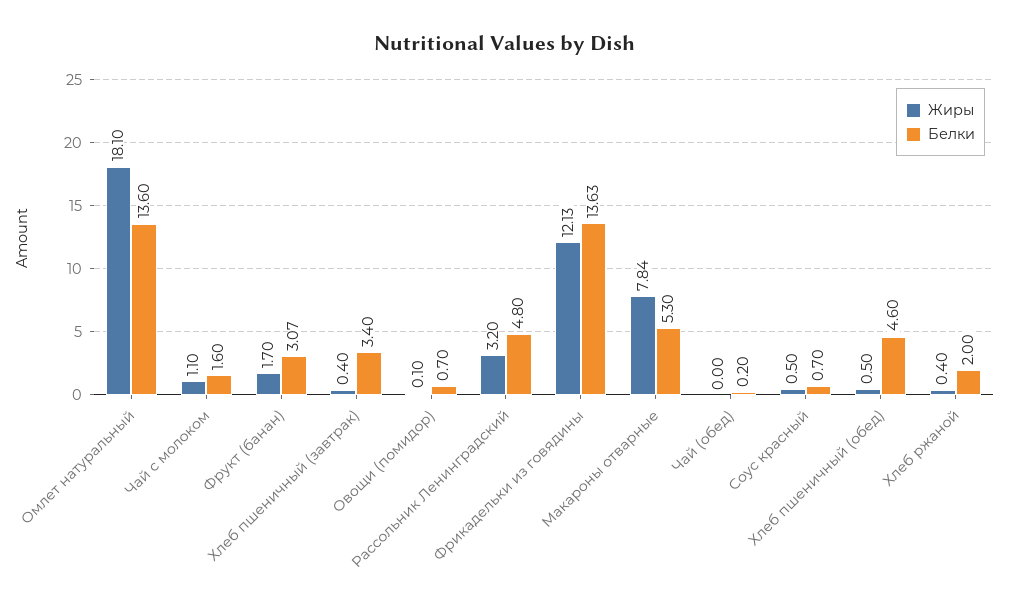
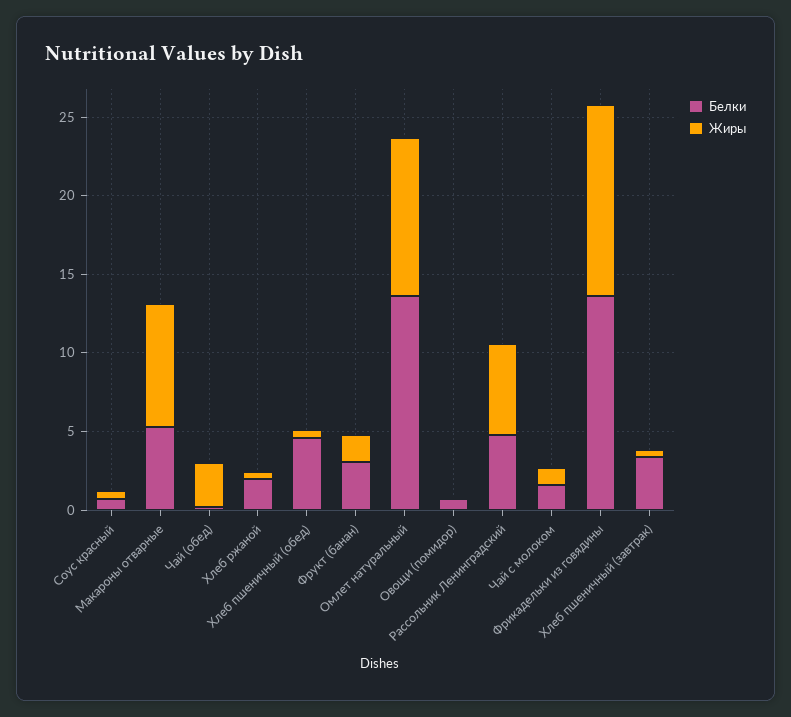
  {
    "Жиры": {
-     "Омлет натуральный": 18.1,
+     "Омлет натуральный": 10,
      "Чай с молоком": 1.1,
      "Фрукт (банан)": 1.7,
      "Хлеб пшеничный (завтрак)": 0.4,
      "Овощи (помидор)": 0.1,
-     "Рассольник Ленинградский": 3.2,
+     "Рассольник Ленинградский": 6,
      "Фрикадельки из говядины": 12.13,
      "Макароны отварные": 7.84,
-     "Чай (обед)": 0,
+     "Чай (обед)": 3,
      "Соус красный": 0.5,
      "Хлеб пшеничный (обед)": 0.5,
      "Хлеб ржаной": 0.4
    },
    "Белки": {
      "Омлет натуральный": 13.6,
      "Чай с молоком": 1.6,
      "Фрукт (банан)": 3.07,
      "Хлеб пшеничный (завтрак)": 3.4,
      "Овощи (помидор)": 0.7,
      "Рассольник Ленинградский": 4.8,
      "Фрикадельки из говядины": 13.63,
      "Макароны отварные": 5.3,
      "Чай (обед)": 0.2,
      "Соус красный": 0.7,
      "Хлеб пшеничный (обед)": 4.6,
      "Хлеб ржаной": 2
    }
  }

